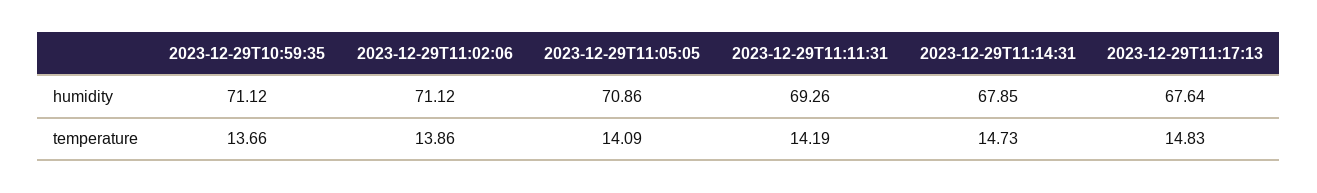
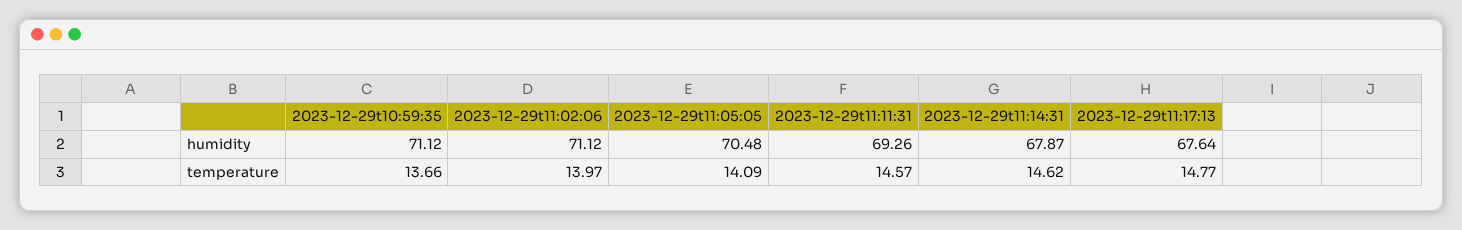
  {
    "2023-12-29T10:59:35": {
      "humidity": 71.12,
      "temperature": 13.66
    },
    "2023-12-29T11:02:06": {
      "humidity": 71.12,
-     "temperature": 13.86
+     "temperature": 13.97
    },
    "2023-12-29T11:05:05": {
-     "humidity": 70.86,
+     "humidity": 70.48,
      "temperature": 14.09
    },
    "2023-12-29T11:11:31": {
      "humidity": 69.26,
-     "temperature": 14.19
+     "temperature": 14.57
    },
    "2023-12-29T11:14:31": {
-     "humidity": 67.85,
+     "humidity": 67.87,
-     "temperature": 14.73
+     "temperature": 14.62
    },
    "2023-12-29T11:17:13": {
      "humidity": 67.64,
-     "temperature": 14.83
+     "temperature": 14.77
    }
  }

